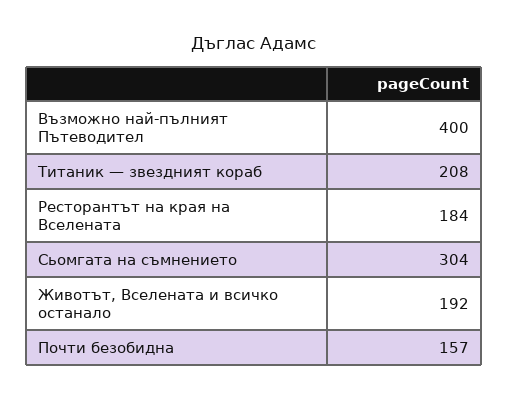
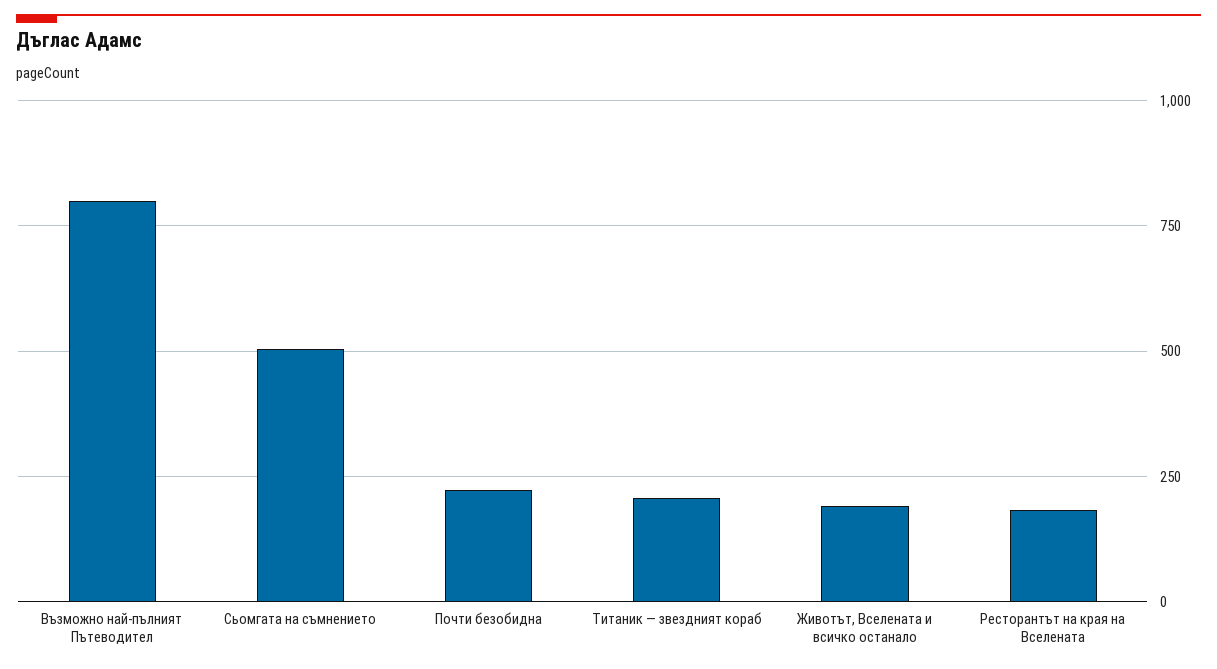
  {
-   "Възможно най-пълният Пътеводител": 400,
+   "Възможно най-пълният Пътеводител": 800,
    "Титаник — звездният кораб": 208,
    "Ресторантът на края на Вселената": 184,
-   "Сьомгата на съмнението": 304,
+   "Сьомгата на съмнението": 500,
    "Животът, Вселената и всичко останало": 192,
-   "Почти безобидна": 157
+   "Почти безобидна": 225
  }

